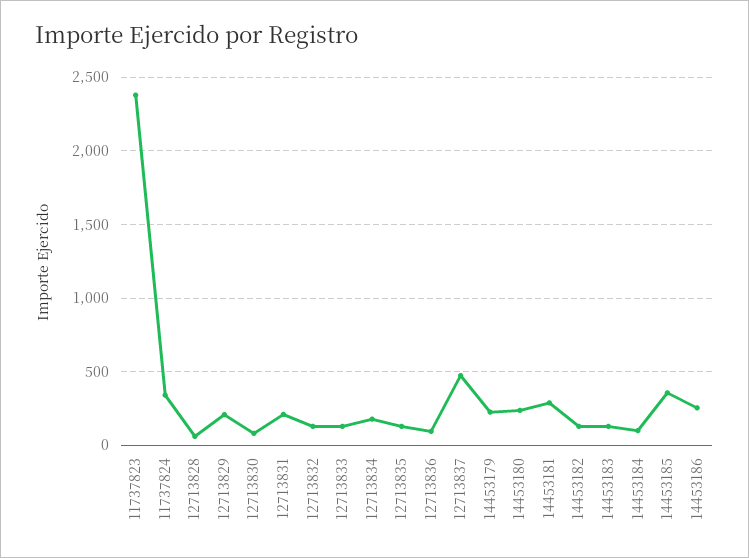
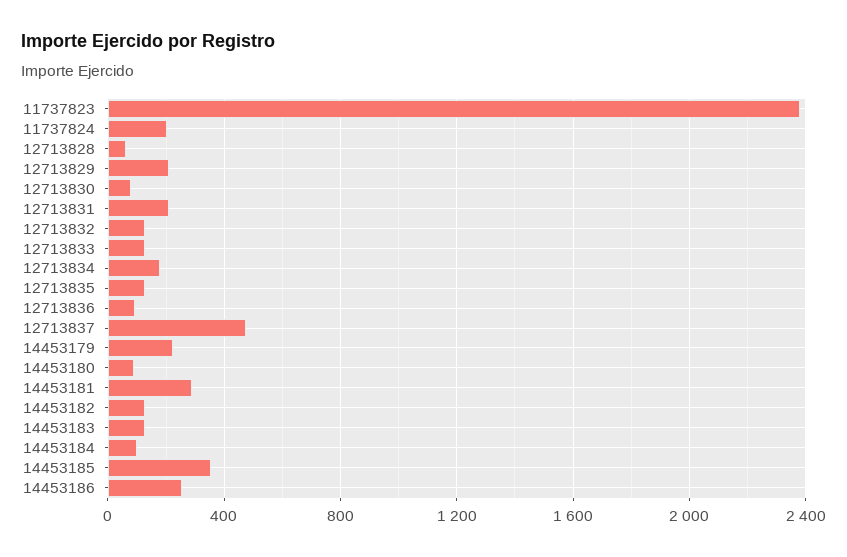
  {
    "11737823": 2400,
-   "11737824": 350,
+   "11737824": 200,
    "12713828": 50,
    "12713829": 200,
    "12713830": 100,
    "12713831": 200,
    "12713832": 150,
    "12713833": 150,
    "12713834": 200,
    "12713835": 150,
    "12713836": 100,
    "12713837": 450,
    "14453179": 250,
-   "14453180": 250,
+   "14453180": 100,
    "14453181": 300,
    "14453182": 150,
    "14453183": 150,
    "14453184": 100,
    "14453185": 350,
    "14453186": 250
  }

